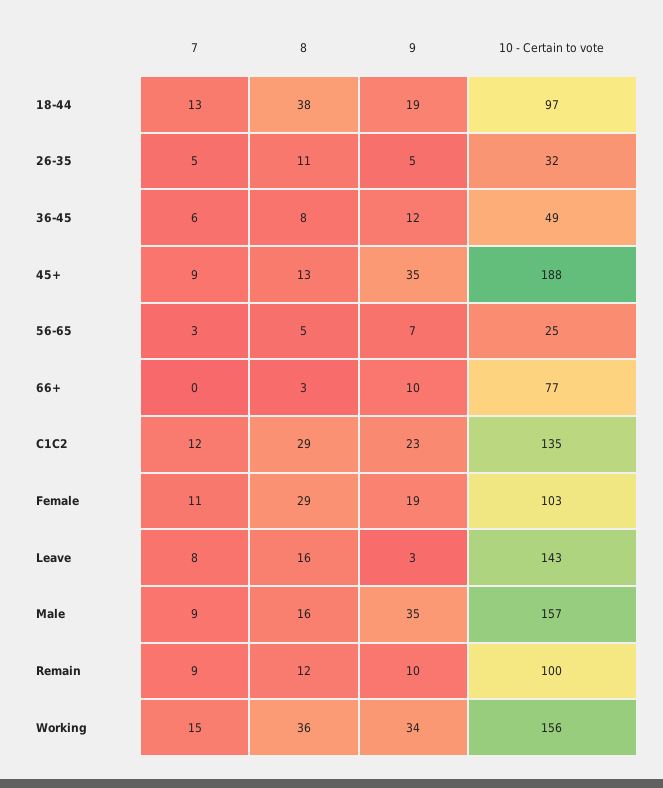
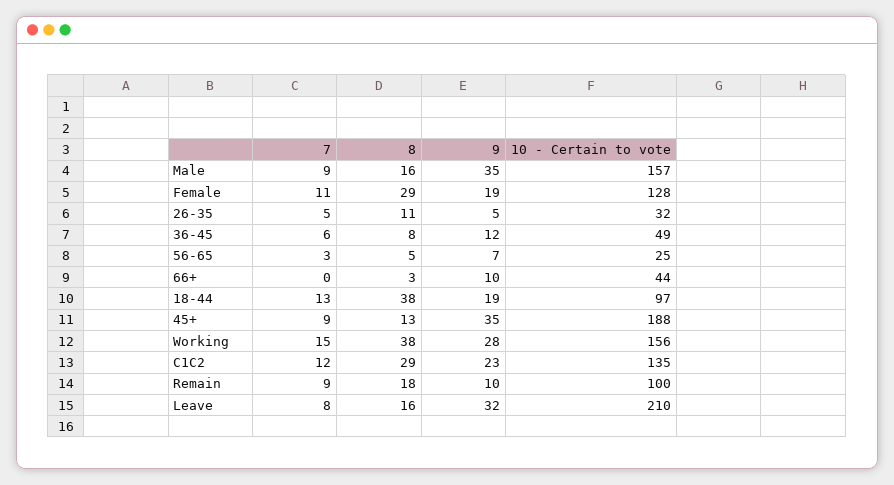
  {
    "7": {
      "18-44": 13,
      "26-35": 5,
      "36-45": 6,
      "45+": 9,
      "56-65": 3,
      "66+": 0,
      "C1C2": 12,
      "Female": 11,
      "Leave": 8,
      "Male": 9,
      "Remain": 9,
      "Working": 15
    },
    "8": {
      "18-44": 38,
      "26-35": 11,
      "36-45": 8,
      "45+": 13,
      "56-65": 5,
      "66+": 3,
      "C1C2": 29,
      "Female": 29,
      "Leave": 16,
      "Male": 16,
-     "Remain": 12,
+     "Remain": 18,
-     "Working": 36
+     "Working": 38
    },
    "9": {
      "18-44": 19,
      "26-35": 5,
      "36-45": 12,
      "45+": 35,
      "56-65": 7,
      "66+": 10,
      "C1C2": 23,
      "Female": 19,
-     "Leave": 3,
+     "Leave": 32,
      "Male": 35,
      "Remain": 10,
-     "Working": 34
+     "Working": 28
    },
    "10 - Certain to vote": {
      "18-44": 97,
      "26-35": 32,
      "36-45": 49,
      "45+": 188,
      "56-65": 25,
-     "66+": 77,
+     "66+": 44,
      "C1C2": 135,
-     "Female": 103,
+     "Female": 128,
-     "Leave": 143,
+     "Leave": 210,
      "Male": 157,
      "Remain": 100,
      "Working": 156
    }
  }

